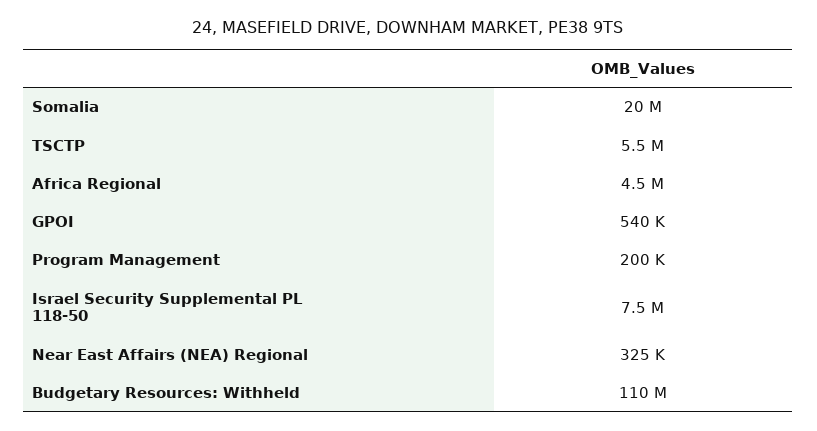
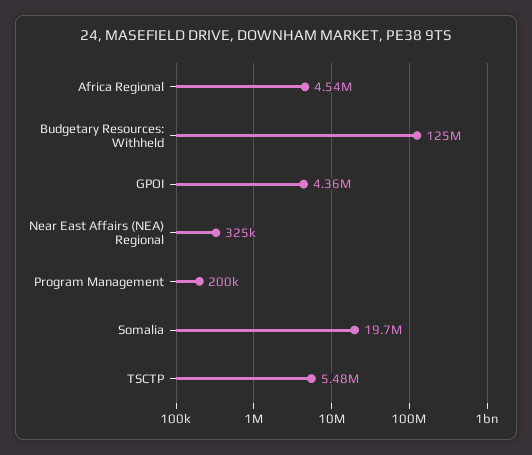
  {
    "Somalia": 19700000,
    "TSCTP": 5480000,
    "Africa Regional": 4540000,
-   "GPOI": 540000,
+   "GPOI": 4360000,
    "Program Management": 200000,
-   "Israel Security Supplemental PL 118-50": 7500000,
    "Near East Affairs (NEA) Regional": 325000,
-   "Budgetary Resources: Withheld": 110000000
+   "Budgetary Resources: Withheld": 125000000
  }

